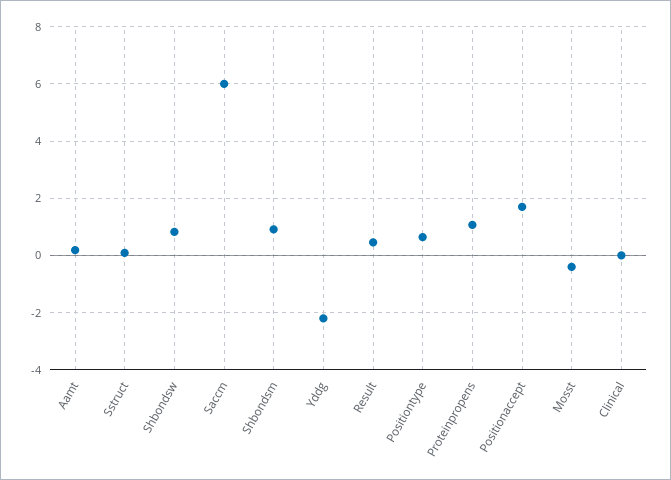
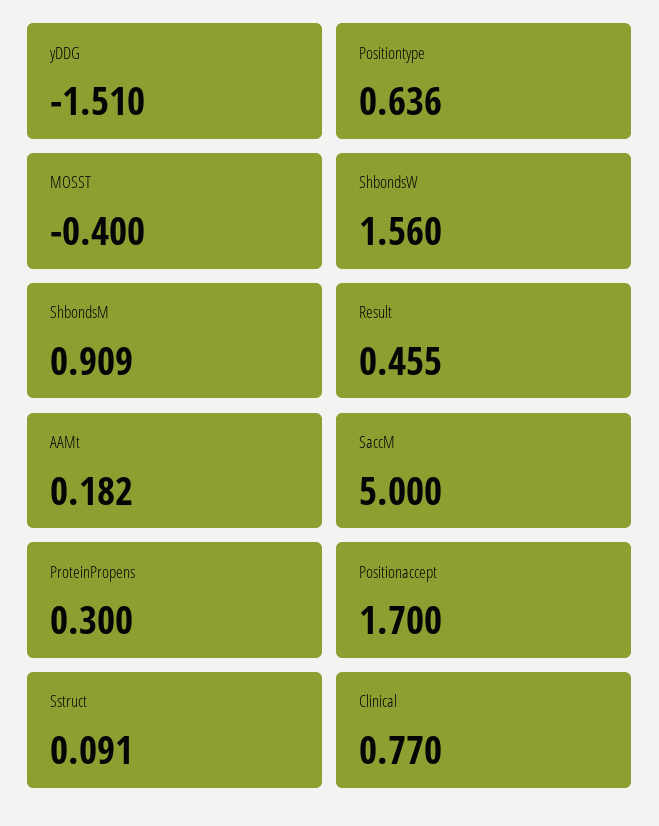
  {
    "Aamt": 0.182,
    "Sstruct": 0.091,
-   "Shbondsw": 0.75,
+   "Shbondsw": 1.56,
-   "Saccm": 6,
+   "Saccm": 5,
    "Shbondsm": 0.909,
-   "Yddg": -2.25,
+   "Yddg": -1.51,
    "Result": 0.455,
    "Positiontype": 0.636,
-   "Proteinpropens": 1,
+   "Proteinpropens": 0.3,
    "Positionaccept": 1.7,
    "Mosst": -0.4,
-   "Clinical": 0
+   "Clinical": 0.77
  }

